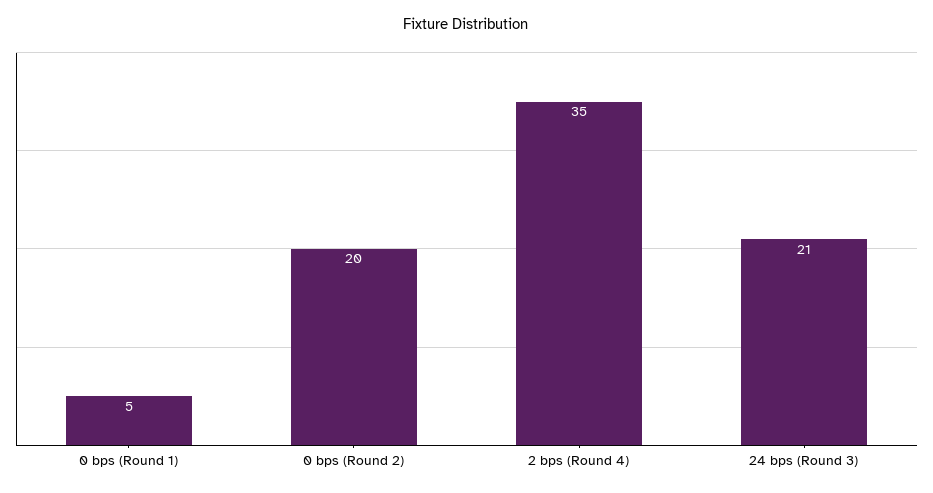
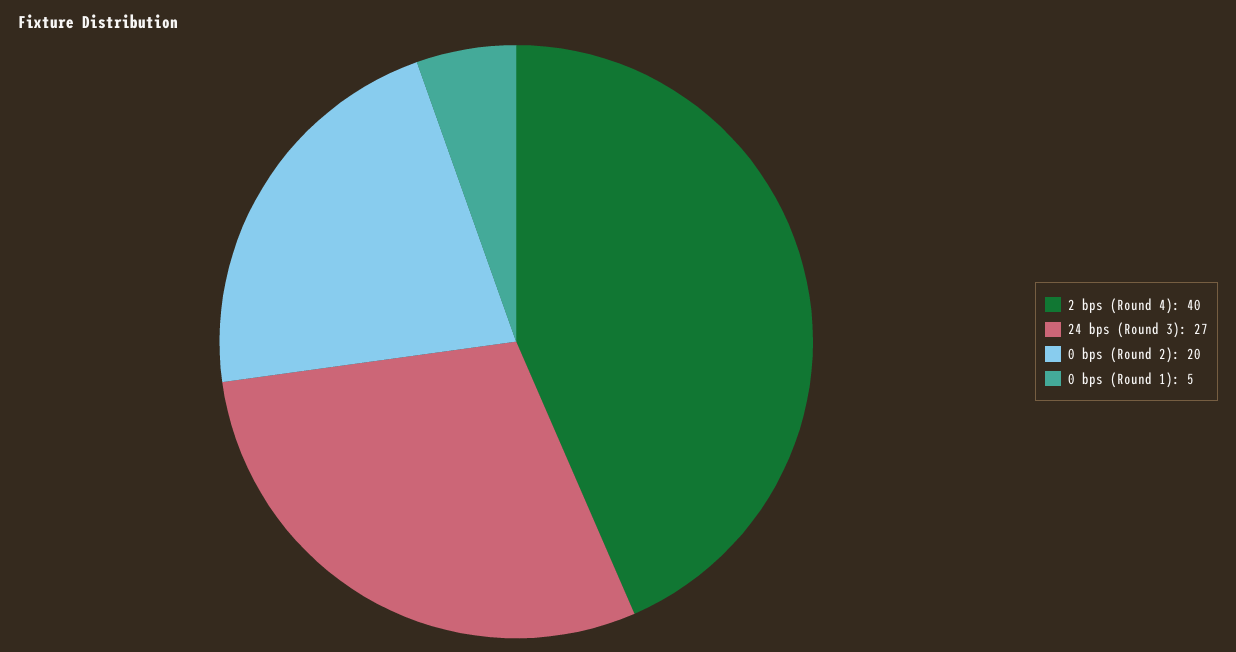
  {
    "0 bps (Round 1)": 5,
    "0 bps (Round 2)": 20,
-   "2 bps (Round 4)": 35,
+   "2 bps (Round 4)": 40,
-   "24 bps (Round 3)": 21
+   "24 bps (Round 3)": 27
  }

